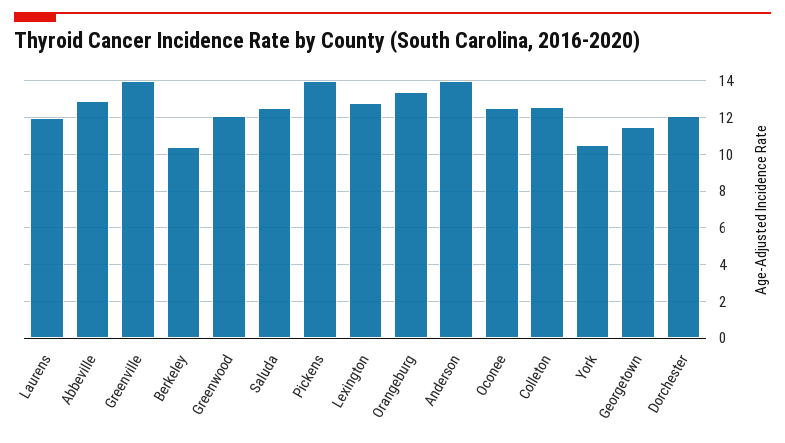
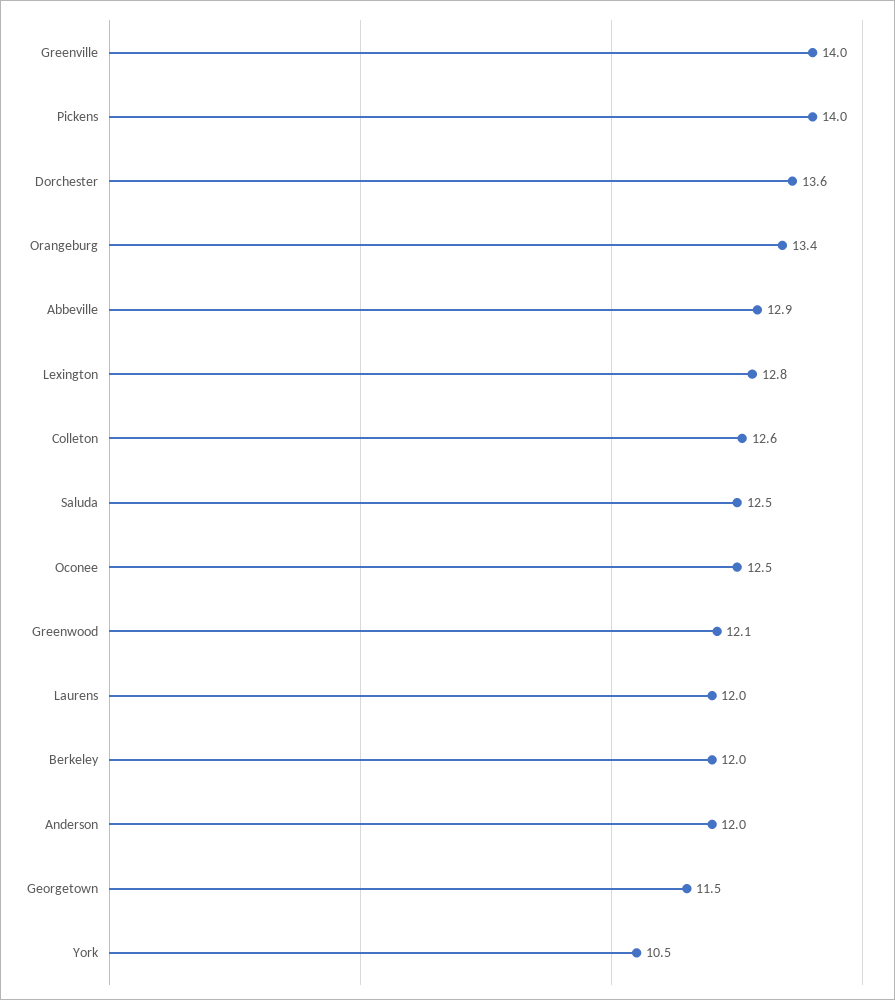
  {
    "Laurens": 12,
    "Abbeville": 12.9,
    "Greenville": 14,
-   "Berkeley": 10.5,
+   "Berkeley": 12,
    "Greenwood": 12.1,
    "Saluda": 12.5,
    "Pickens": 14,
    "Lexington": 12.8,
    "Orangeburg": 13.4,
-   "Anderson": 14,
+   "Anderson": 12,
    "Oconee": 12.5,
    "Colleton": 12.6,
    "York": 10.5,
    "Georgetown": 11.5,
-   "Dorchester": 12
+   "Dorchester": 13.6
  }

